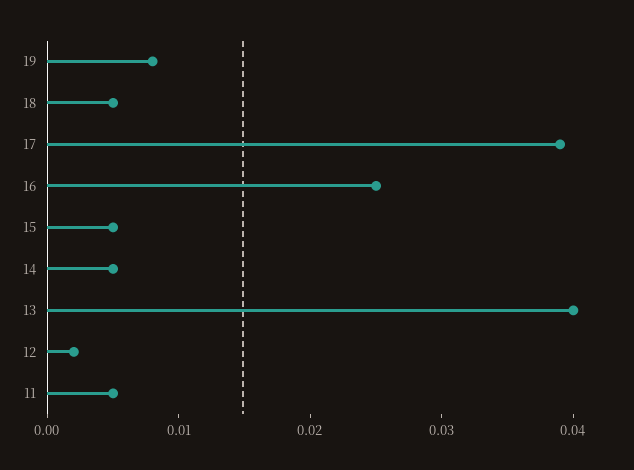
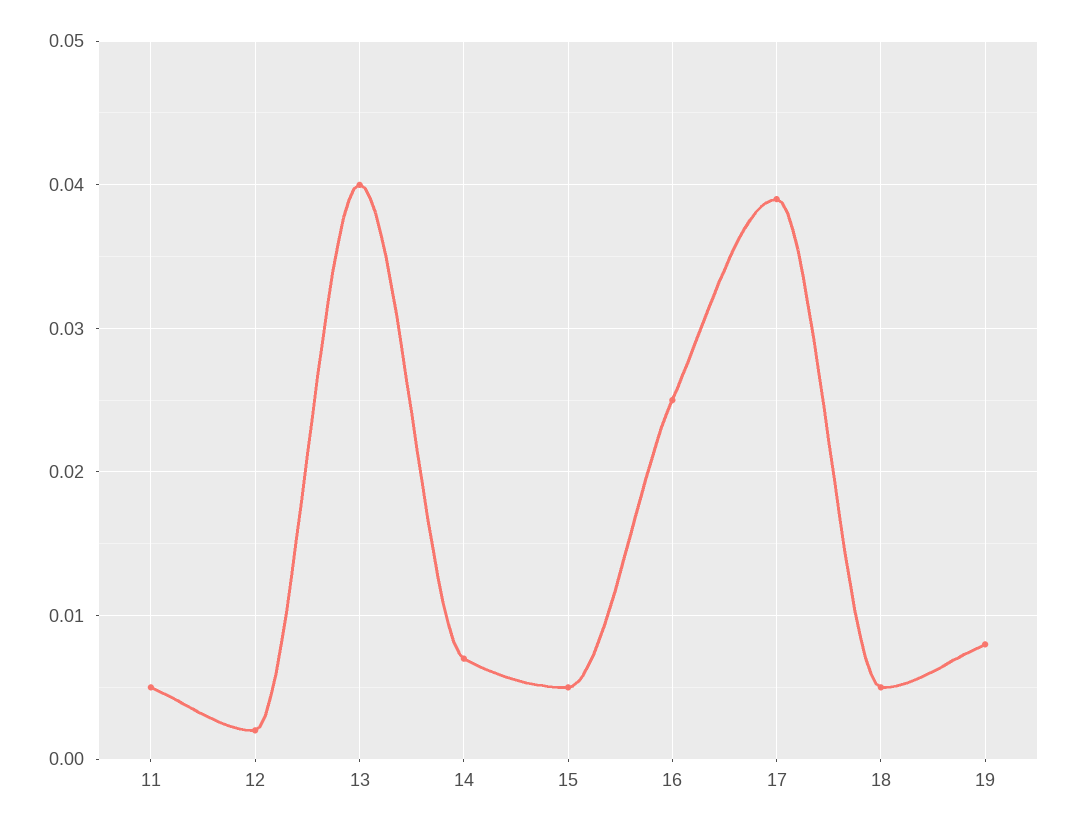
  {
    "19": 0.008,
    "18": 0.005,
    "17": 0.039,
    "16": 0.025,
    "15": 0.005,
-   "14": 0.005,
+   "14": 0.007,
    "13": 0.04,
    "12": 0.002,
    "11": 0.005
  }

